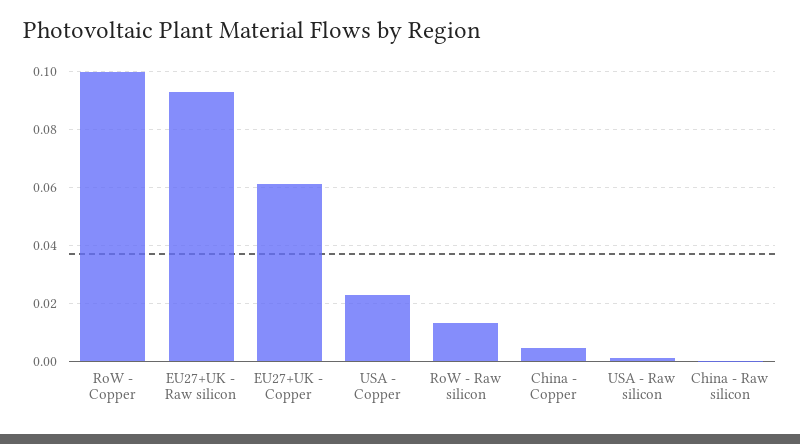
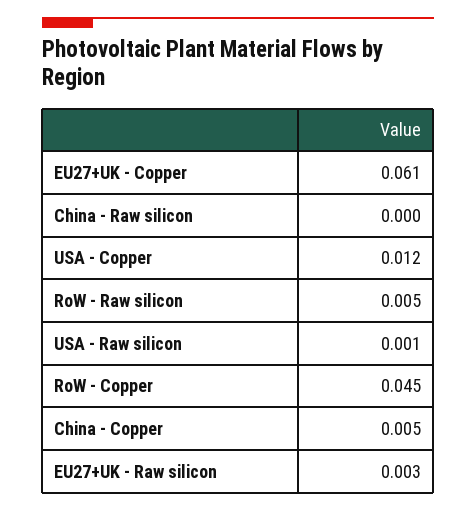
  {
-   "RoW - Copper": 0.1,
+   "RoW - Copper": 0.045,
-   "EU27+UK - Raw silicon": 0.0925,
+   "EU27+UK - Raw silicon": 0.003,
    "EU27+UK - Copper": 0.061,
-   "USA - Copper": 0.0225,
+   "USA - Copper": 0.012,
-   "RoW - Raw silicon": 0.0125,
+   "RoW - Raw silicon": 0.005,
    "China - Copper": 0.005,
    "USA - Raw silicon": 0.001,
    "China - Raw silicon": 0
  }

